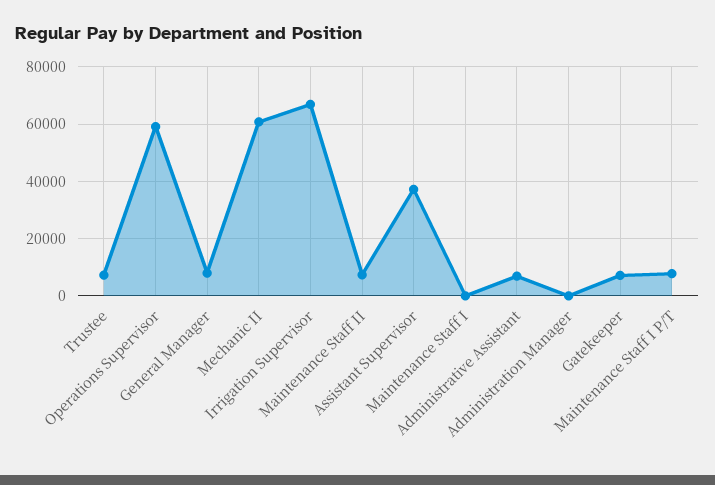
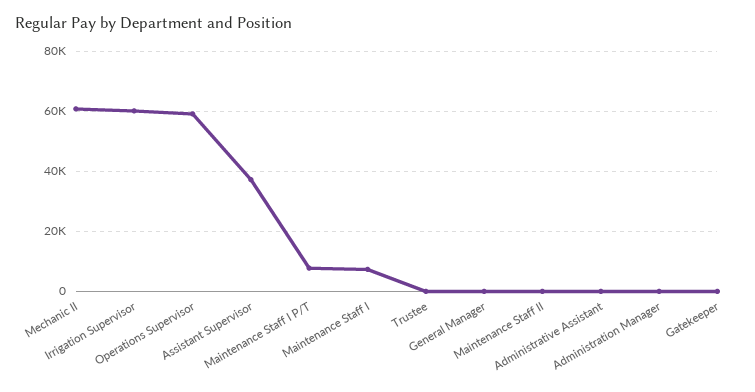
  {
-   "Trustee": 7500,
+   "Trustee": 0,
    "Operations Supervisor": 60000,
-   "General Manager": 7500,
+   "General Manager": 0,
    "Mechanic II": 60000,
-   "Irrigation Supervisor": 67500,
+   "Irrigation Supervisor": 60000,
-   "Maintenance Staff II": 7500,
+   "Maintenance Staff II": 0,
    "Assistant Supervisor": 37500,
-   "Maintenance Staff I": 0,
+   "Maintenance Staff I": 7500,
-   "Administrative Assistant": 7500,
+   "Administrative Assistant": 0,
    "Administration Manager": 0,
-   "Gatekeeper": 7500,
+   "Gatekeeper": 0,
    "Maintenance Staff I P/T": 7500
  }

